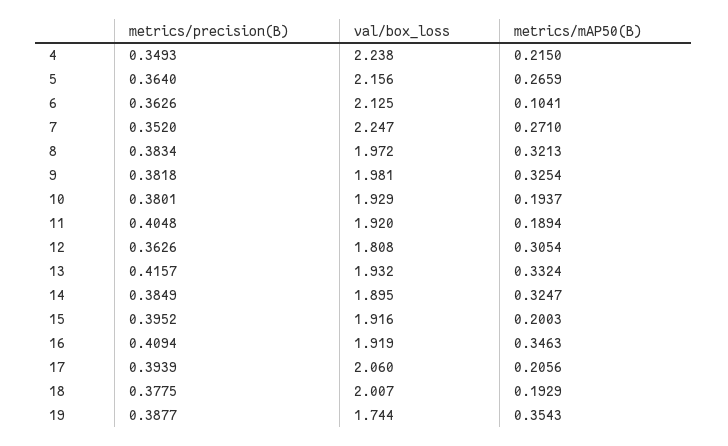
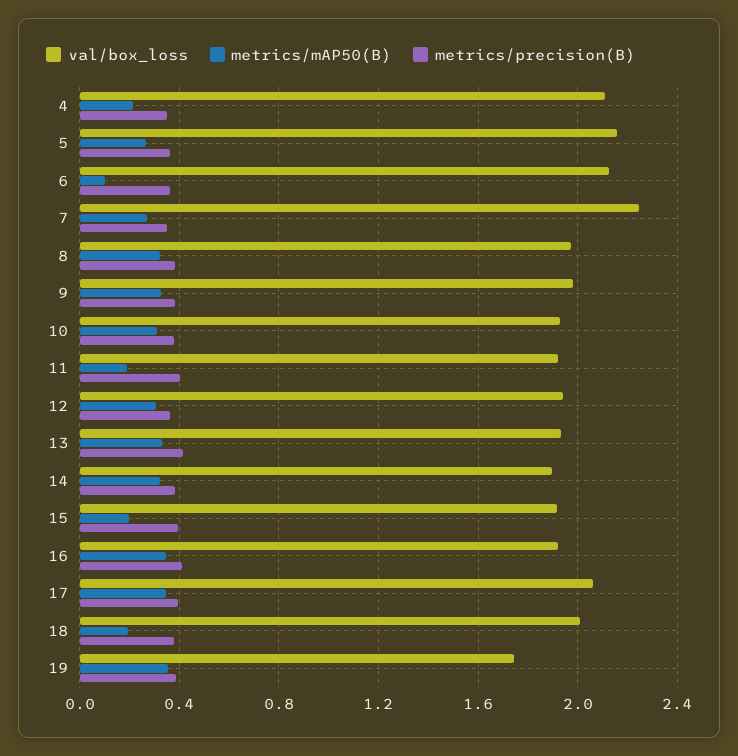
  {
    "metrics/precision(B)": {
      "4": 0.3493,
      "5": 0.364,
      "6": 0.3626,
      "7": 0.352,
      "8": 0.3834,
      "9": 0.3818,
      "10": 0.3801,
      "11": 0.4048,
      "12": 0.3626,
      "13": 0.4157,
      "14": 0.3849,
      "15": 0.3952,
      "16": 0.4094,
      "17": 0.3939,
      "18": 0.3775,
      "19": 0.3877
    },
    "val/box_loss": {
-     "4": 2.238,
+     "4": 2.1,
      "5": 2.156,
      "6": 2.125,
      "7": 2.247,
      "8": 1.972,
      "9": 1.981,
      "10": 1.929,
      "11": 1.92,
-     "12": 1.808,
+     "12": 1.95,
      "13": 1.932,
      "14": 1.895,
      "15": 1.916,
      "16": 1.919,
      "17": 2.06,
      "18": 2.007,
      "19": 1.744
    },
    "metrics/mAP50(B)": {
      "4": 0.215,
      "5": 0.2659,
      "6": 0.1041,
      "7": 0.271,
      "8": 0.3213,
      "9": 0.3254,
-     "10": 0.1937,
+     "10": 0.3,
      "11": 0.1894,
      "12": 0.3054,
      "13": 0.3324,
      "14": 0.3247,
      "15": 0.2003,
      "16": 0.3463,
-     "17": 0.2056,
+     "17": 0.35,
      "18": 0.1929,
      "19": 0.3543
    }
  }

